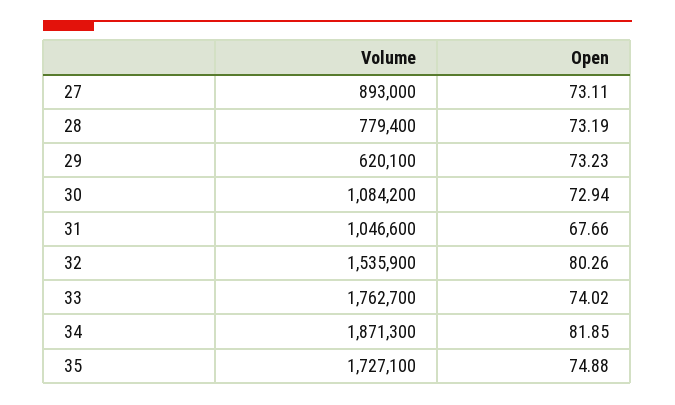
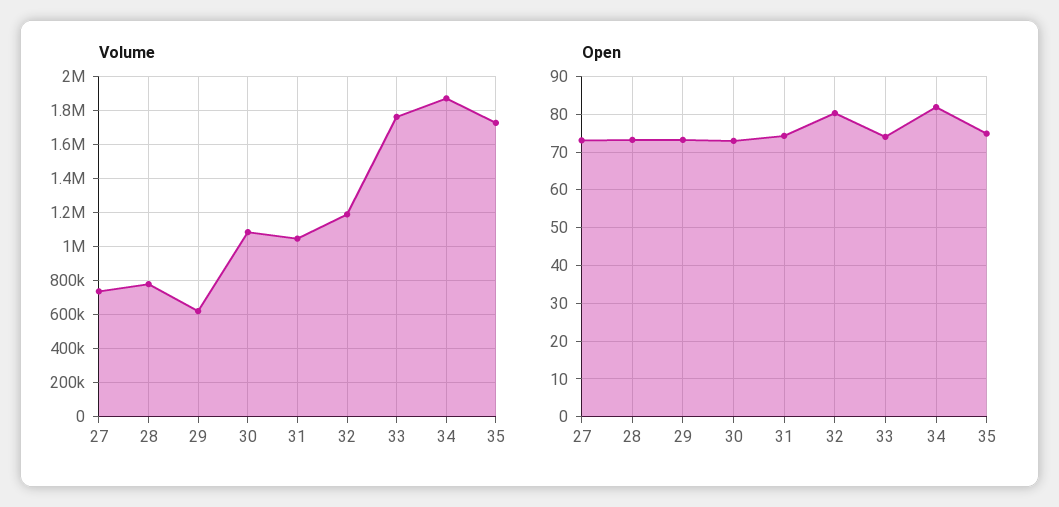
  {
    "Volume": {
-     "27": 893000,
+     "27": 750000,
      "28": 779400,
      "29": 620100,
      "30": 1084200,
      "31": 1046600,
-     "32": 1535900,
+     "32": 1200000,
      "33": 1762700,
      "34": 1871300,
      "35": 1727100
    },
    "Open": {
      "27": 73.11,
      "28": 73.19,
      "29": 73.23,
      "30": 72.94,
-     "31": 67.66,
+     "31": 74,
      "32": 80.26,
      "33": 74.02,
      "34": 81.85,
      "35": 74.88
    }
  }

